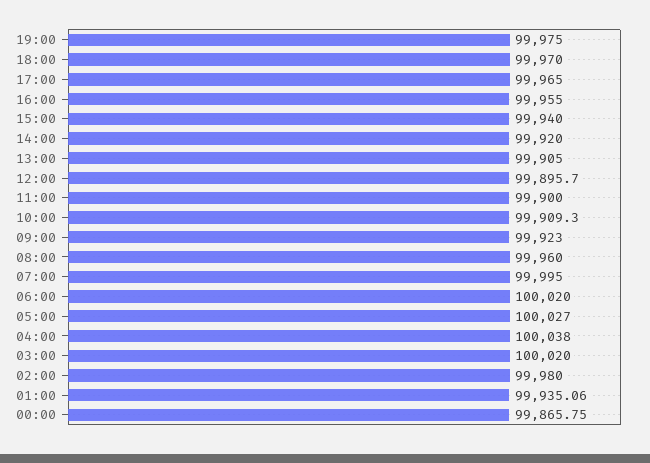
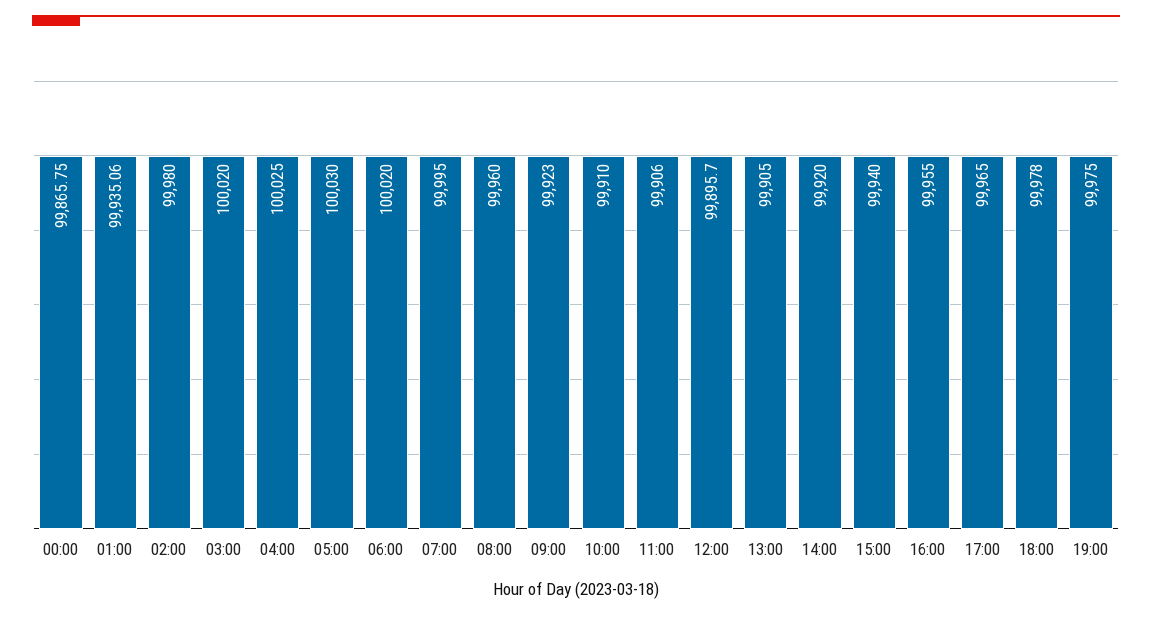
  {
    "19:00": 99975,
-   "18:00": 99970,
+   "18:00": 99978,
    "17:00": 99965,
    "16:00": 99955,
    "15:00": 99940,
    "14:00": 99920,
    "13:00": 99905,
    "12:00": 99895.7,
-   "11:00": 99900,
+   "11:00": 99906,
-   "10:00": 99909.3,
+   "10:00": 99910,
    "09:00": 99923,
    "08:00": 99960,
    "07:00": 99995,
    "06:00": 100020,
-   "05:00": 100027,
+   "05:00": 100030,
-   "04:00": 100038,
+   "04:00": 100025,
    "03:00": 100020,
    "02:00": 99980,
    "01:00": 99935.06,
    "00:00": 99865.75
  }

